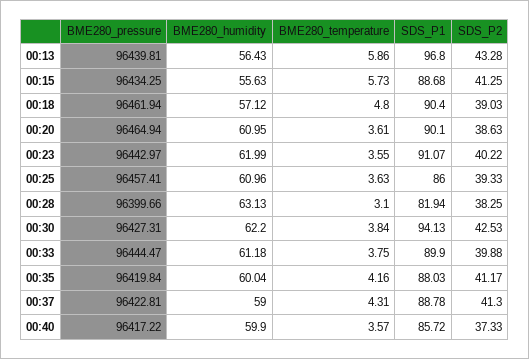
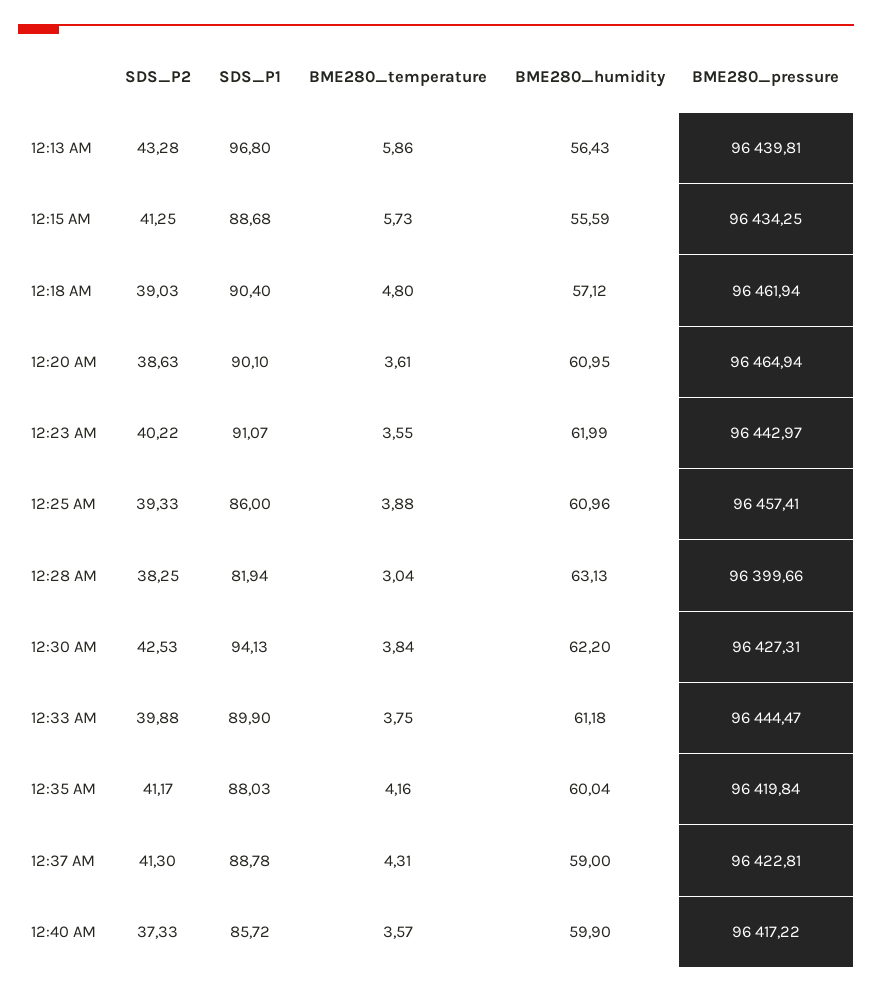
  {
    "BME280_pressure": {
      "00:13": 96439.81,
      "00:15": 96434.25,
      "00:18": 96461.94,
      "00:20": 96464.94,
      "00:23": 96442.97,
      "00:25": 96457.41,
      "00:28": 96399.66,
      "00:30": 96427.31,
      "00:33": 96444.47,
      "00:35": 96419.84,
      "00:37": 96422.81,
      "00:40": 96417.22
    },
    "BME280_humidity": {
      "00:13": 56.43,
-     "00:15": 55.63,
+     "00:15": 55.59,
      "00:18": 57.12,
      "00:20": 60.95,
      "00:23": 61.99,
      "00:25": 60.96,
      "00:28": 63.13,
      "00:30": 62.2,
      "00:33": 61.18,
      "00:35": 60.04,
      "00:37": 59,
      "00:40": 59.9
    },
    "BME280_temperature": {
      "00:13": 5.86,
      "00:15": 5.73,
      "00:18": 4.8,
      "00:20": 3.61,
      "00:23": 3.55,
-     "00:25": 3.63,
+     "00:25": 3.88,
-     "00:28": 3.1,
+     "00:28": 3.04,
      "00:30": 3.84,
      "00:33": 3.75,
      "00:35": 4.16,
      "00:37": 4.31,
      "00:40": 3.57
    },
    "SDS_P1": {
      "00:13": 96.8,
      "00:15": 88.68,
      "00:18": 90.4,
      "00:20": 90.1,
      "00:23": 91.07,
      "00:25": 86,
      "00:28": 81.94,
      "00:30": 94.13,
      "00:33": 89.9,
      "00:35": 88.03,
      "00:37": 88.78,
      "00:40": 85.72
    },
    "SDS_P2": {
      "00:13": 43.28,
      "00:15": 41.25,
      "00:18": 39.03,
      "00:20": 38.63,
      "00:23": 40.22,
      "00:25": 39.33,
      "00:28": 38.25,
      "00:30": 42.53,
      "00:33": 39.88,
      "00:35": 41.17,
      "00:37": 41.3,
      "00:40": 37.33
    }
  }

